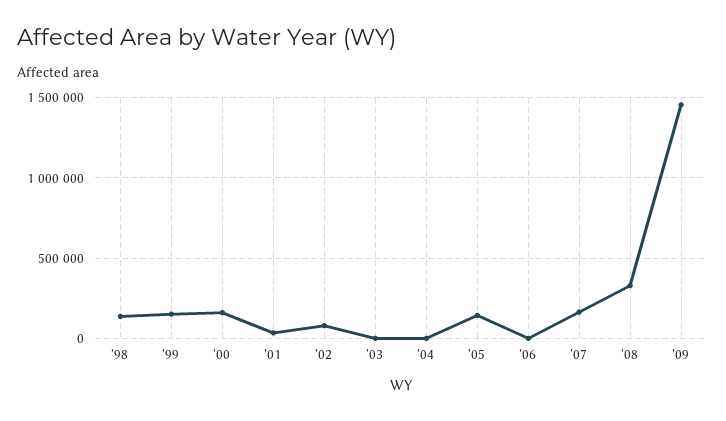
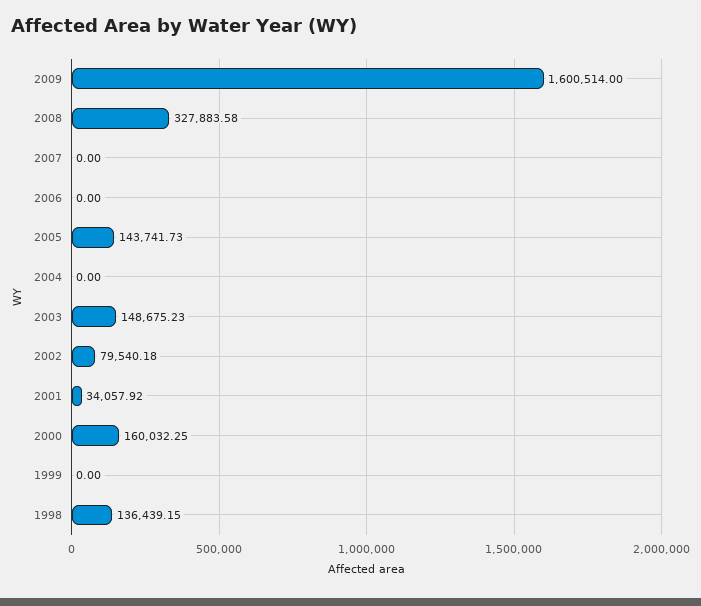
  {
    "'98": 136439.15,
-   "'99": 150000,
+   "'99": 0,
    "'00": 160032.25,
    "'01": 34057.92,
    "'02": 79540.18,
-   "'03": 0,
+   "'03": 148675.23,
    "'04": 0,
    "'05": 143741.73,
    "'06": 0,
-   "'07": 150000,
+   "'07": 0,
    "'08": 327883.58,
-   "'09": 1450000
+   "'09": 1600514
  }

